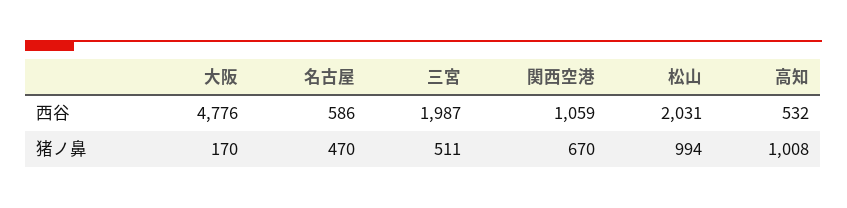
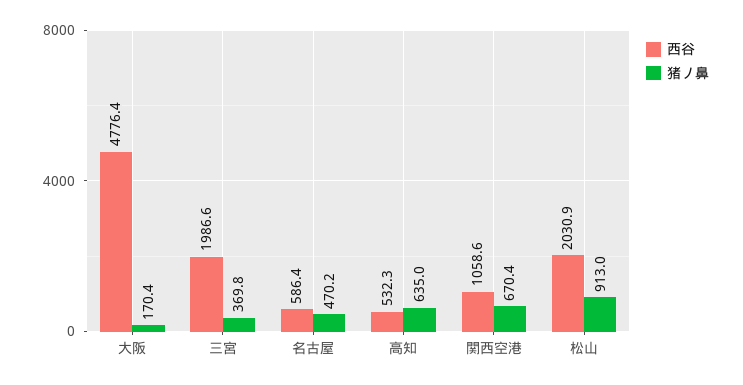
  {
    "西谷": {
      "大阪": 4776.4,
      "名古屋": 586.4,
      "三宮": 1986.6,
      "関西空港": 1058.6,
      "松山": 2030.9,
      "高知": 532.3
    },
    "猪ノ鼻": {
      "大阪": 170.4,
      "名古屋": 470.2,
-     "三宮": 511,
+     "三宮": 369.8,
      "関西空港": 670.4,
-     "松山": 994,
+     "松山": 913,
-     "高知": 1008
+     "高知": 635
    }
  }

